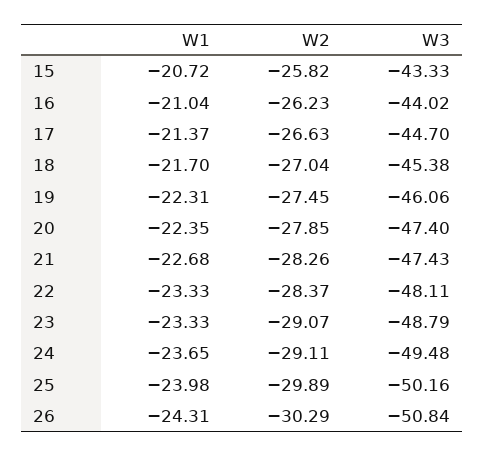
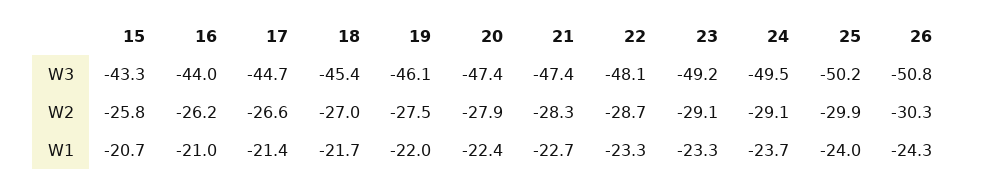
  {
    "W1": {
      "15": -20.72,
      "16": -21.04,
      "17": -21.37,
      "18": -21.7,
-     "19": -22.31,
+     "19": -22,
      "20": -22.35,
      "21": -22.68,
      "22": -23.33,
      "23": -23.33,
      "24": -23.65,
      "25": -23.98,
      "26": -24.31
    },
    "W2": {
      "15": -25.82,
      "16": -26.23,
      "17": -26.63,
      "18": -27.04,
      "19": -27.45,
      "20": -27.85,
      "21": -28.26,
-     "22": -28.37,
+     "22": -28.7,
      "23": -29.07,
      "24": -29.11,
      "25": -29.89,
      "26": -30.29
    },
    "W3": {
      "15": -43.33,
      "16": -44.02,
      "17": -44.7,
      "18": -45.38,
      "19": -46.06,
      "20": -47.4,
      "21": -47.43,
      "22": -48.11,
-     "23": -48.79,
+     "23": -49.2,
      "24": -49.48,
      "25": -50.16,
      "26": -50.84
    }
  }

